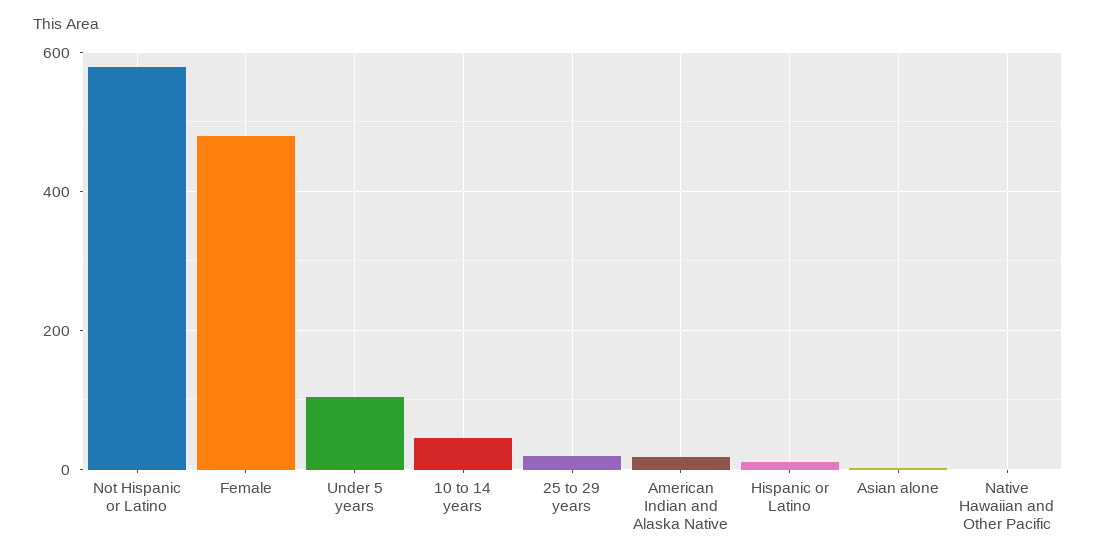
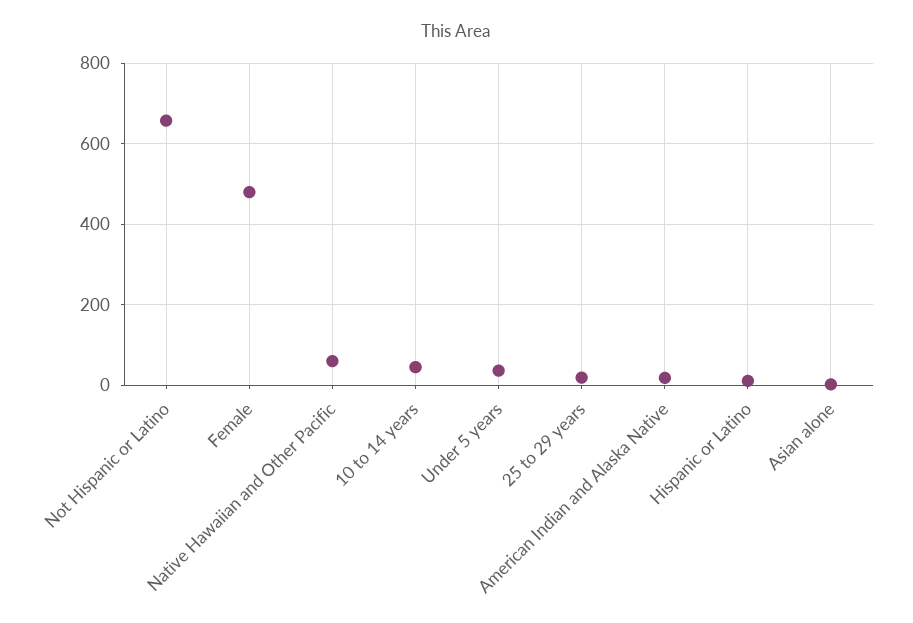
  {
-   "Not Hispanic or Latino": 580,
+   "Not Hispanic or Latino": 660,
    "Female": 480,
-   "Under 5 years": 100,
+   "Under 5 years": 40,
    "10 to 14 years": 40,
    "25 to 29 years": 20,
    "American Indian and Alaska Native": 20,
    "Hispanic or Latino": 20,
    "Asian alone": 0,
-   "Native Hawaiian and Other Pacific": 0
+   "Native Hawaiian and Other Pacific": 60
  }

